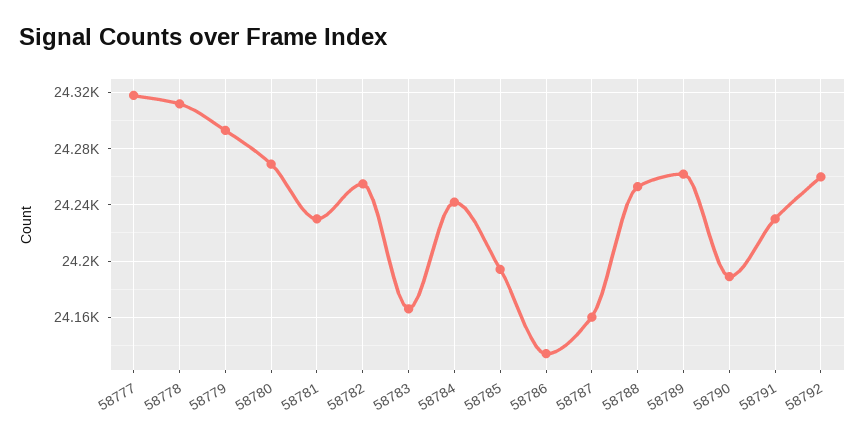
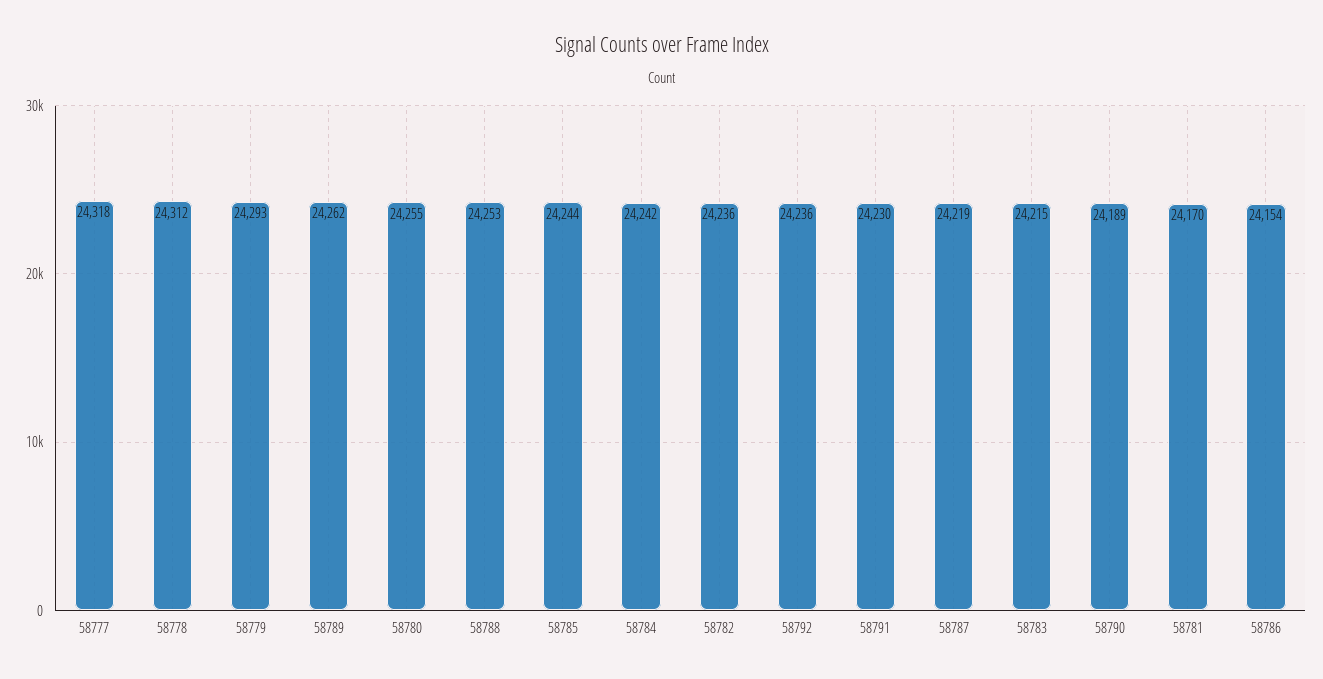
  {
    "58777": 24318,
    "58778": 24312,
    "58779": 24293,
-   "58780": 24270,
+   "58780": 24255,
-   "58781": 24230,
+   "58781": 24170,
-   "58782": 24255,
+   "58782": 24236,
-   "58783": 24165,
+   "58783": 24215,
    "58784": 24242,
-   "58785": 24195,
+   "58785": 24244,
-   "58786": 24135,
+   "58786": 24154,
-   "58787": 24160,
+   "58787": 24219,
    "58788": 24253,
    "58789": 24262,
    "58790": 24189,
    "58791": 24230,
-   "58792": 24260
+   "58792": 24236
  }

